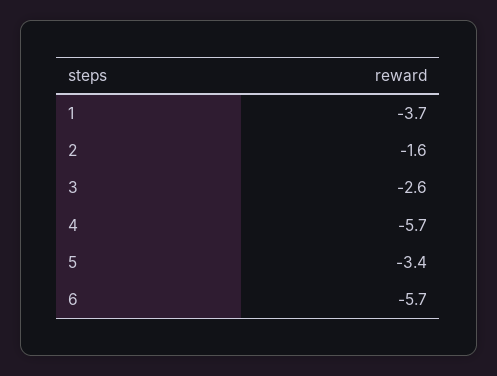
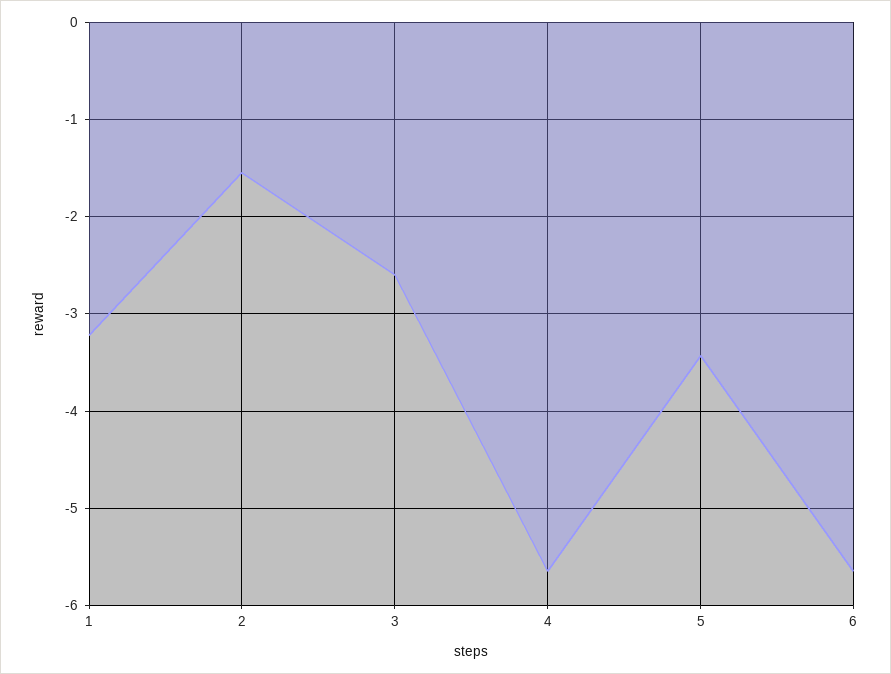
  {
-   "1": -3.7,
+   "1": -3.2,
    "2": -1.6,
    "3": -2.6,
    "4": -5.7,
    "5": -3.4,
    "6": -5.7
  }

